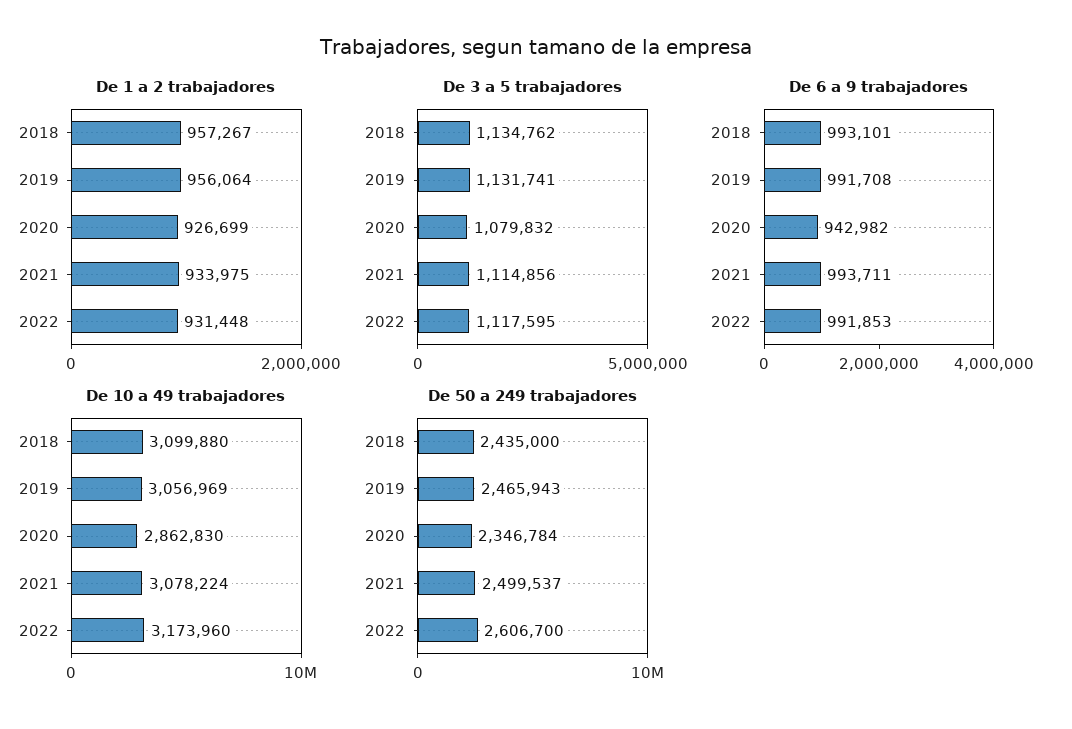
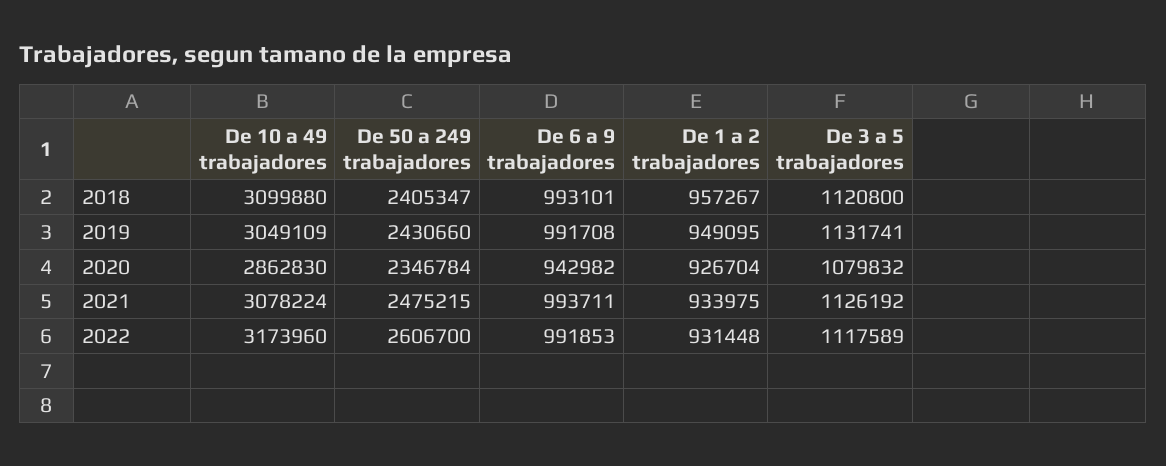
  {
    "De 1 a 2 trabajadores": {
      "2018": 957267,
-     "2019": 956064,
+     "2019": 949095,
-     "2020": 926699,
+     "2020": 926704,
      "2021": 933975,
      "2022": 931448
    },
    "De 3 a 5 trabajadores": {
-     "2018": 1134762,
+     "2018": 1120800,
      "2019": 1131741,
      "2020": 1079832,
-     "2021": 1114856,
+     "2021": 1126192,
-     "2022": 1117595
+     "2022": 1117589
    },
    "De 6 a 9 trabajadores": {
      "2018": 993101,
      "2019": 991708,
      "2020": 942982,
      "2021": 993711,
      "2022": 991853
    },
    "De 10 a 49 trabajadores": {
      "2018": 3099880,
-     "2019": 3056969,
+     "2019": 3049109,
      "2020": 2862830,
      "2021": 3078224,
      "2022": 3173960
    },
    "De 50 a 249 trabajadores": {
-     "2018": 2435000,
+     "2018": 2405347,
-     "2019": 2465943,
+     "2019": 2430660,
      "2020": 2346784,
-     "2021": 2499537,
+     "2021": 2475215,
      "2022": 2606700
    }
  }

